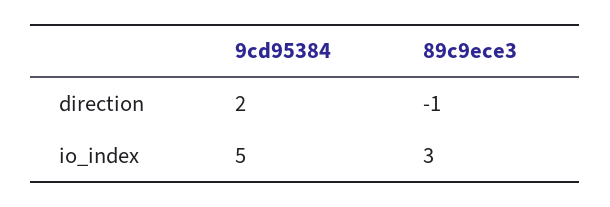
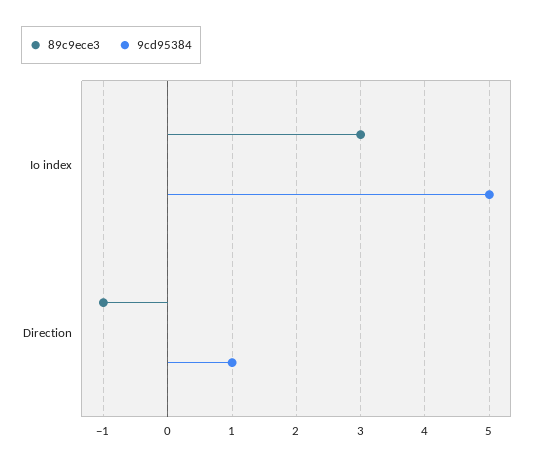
  {
    "9cd95384": {
-     "direction": 2,
+     "direction": 1,
      "io_index": 5
    },
    "89c9ece3": {
      "direction": -1,
      "io_index": 3
    }
  }

